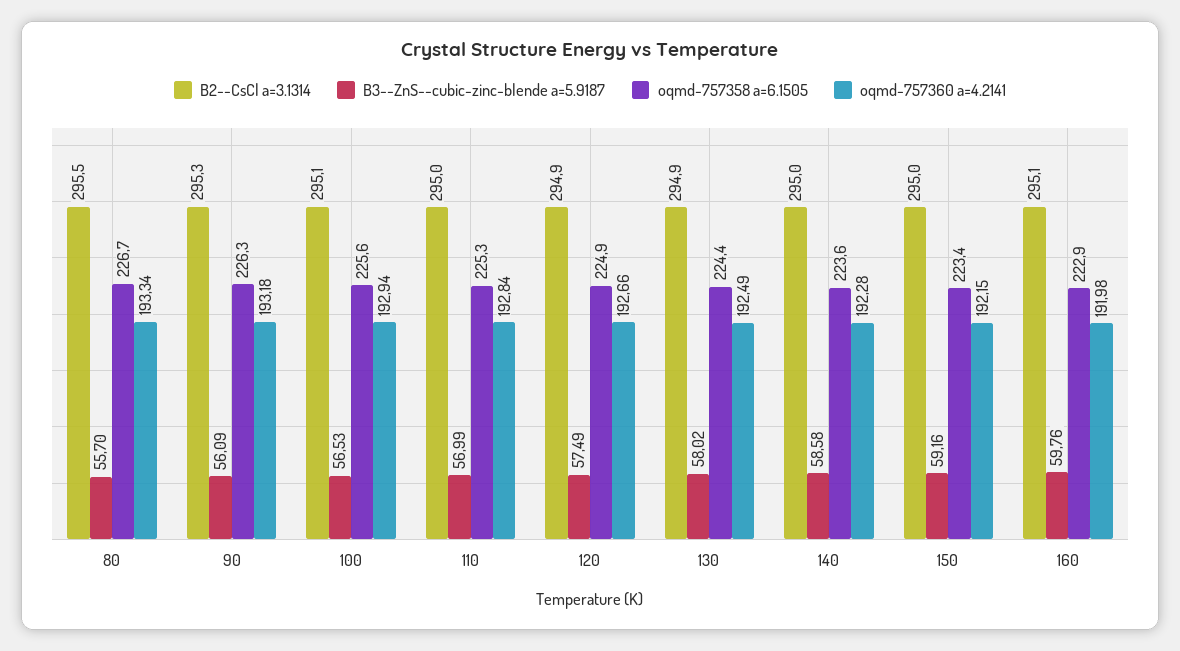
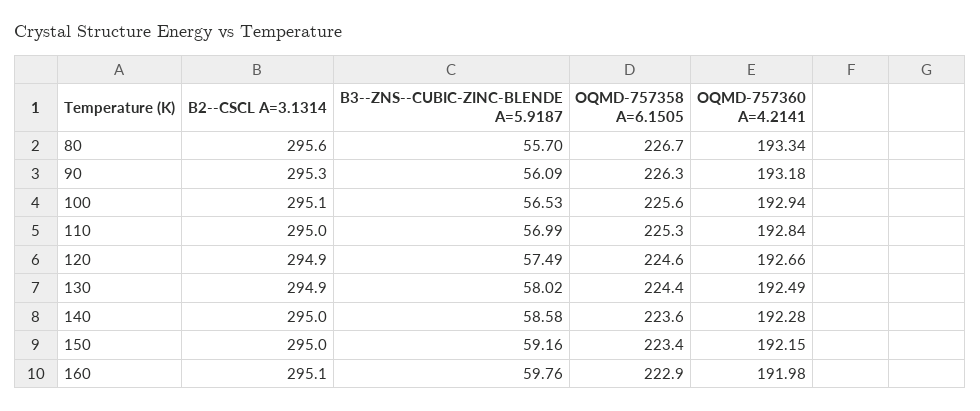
  {
    "B2--CsCl a=3.1314": {
-     "80": 295.5,
+     "80": 295.6,
      "90": 295.3,
      "100": 295.1,
      "110": 295,
      "120": 294.9,
      "130": 294.9,
      "140": 295,
      "150": 295,
      "160": 295.1
    },
    "B3--ZnS--cubic-zinc-blende a=5.9187": {
      "80": 55.7,
      "90": 56.09,
      "100": 56.53,
      "110": 56.99,
      "120": 57.49,
      "130": 58.02,
      "140": 58.58,
      "150": 59.16,
      "160": 59.76
    },
    "oqmd-757358 a=6.1505": {
      "80": 226.7,
      "90": 226.3,
      "100": 225.6,
      "110": 225.3,
-     "120": 224.9,
+     "120": 224.6,
      "130": 224.4,
      "140": 223.6,
      "150": 223.4,
      "160": 222.9
    },
    "oqmd-757360 a=4.2141": {
      "80": 193.34,
      "90": 193.18,
      "100": 192.94,
      "110": 192.84,
      "120": 192.66,
      "130": 192.49,
      "140": 192.28,
      "150": 192.15,
      "160": 191.98
    }
  }

